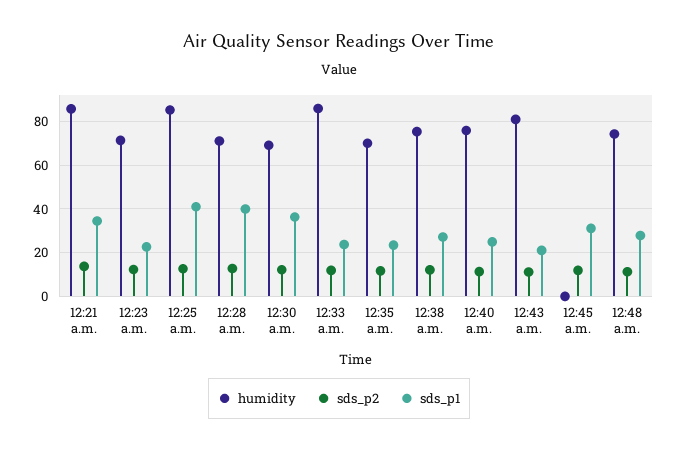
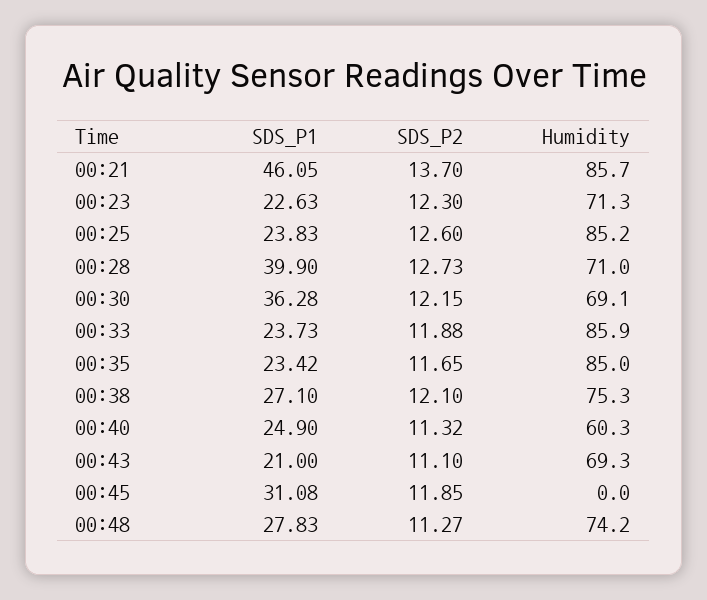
  {
    "humidity": {
      "12:21 a.m.": 85.7,
      "12:23 a.m.": 71.3,
      "12:25 a.m.": 85.2,
      "12:28 a.m.": 71,
      "12:30 a.m.": 69.1,
      "12:33 a.m.": 85.9,
-     "12:35 a.m.": 70,
+     "12:35 a.m.": 85,
      "12:38 a.m.": 75.3,
-     "12:40 a.m.": 75,
+     "12:40 a.m.": 60.3,
-     "12:43 a.m.": 80,
+     "12:43 a.m.": 69.3,
      "12:45 a.m.": 0,
      "12:48 a.m.": 74.2
    },
    "sds_p2": {
      "12:21 a.m.": 13.7,
      "12:23 a.m.": 12.3,
      "12:25 a.m.": 12.6,
      "12:28 a.m.": 12.73,
      "12:30 a.m.": 12.15,
      "12:33 a.m.": 11.88,
      "12:35 a.m.": 11.65,
      "12:38 a.m.": 12.1,
      "12:40 a.m.": 11.32,
      "12:43 a.m.": 11.1,
      "12:45 a.m.": 11.85,
      "12:48 a.m.": 11.27
    },
    "sds_p1": {
-     "12:21 a.m.": 35,
+     "12:21 a.m.": 46.05,
      "12:23 a.m.": 22.63,
-     "12:25 a.m.": 40,
+     "12:25 a.m.": 23.83,
      "12:28 a.m.": 39.9,
      "12:30 a.m.": 36.28,
      "12:33 a.m.": 23.73,
      "12:35 a.m.": 23.42,
      "12:38 a.m.": 27.1,
      "12:40 a.m.": 24.9,
      "12:43 a.m.": 21,
      "12:45 a.m.": 31.08,
      "12:48 a.m.": 27.83
    }
  }

